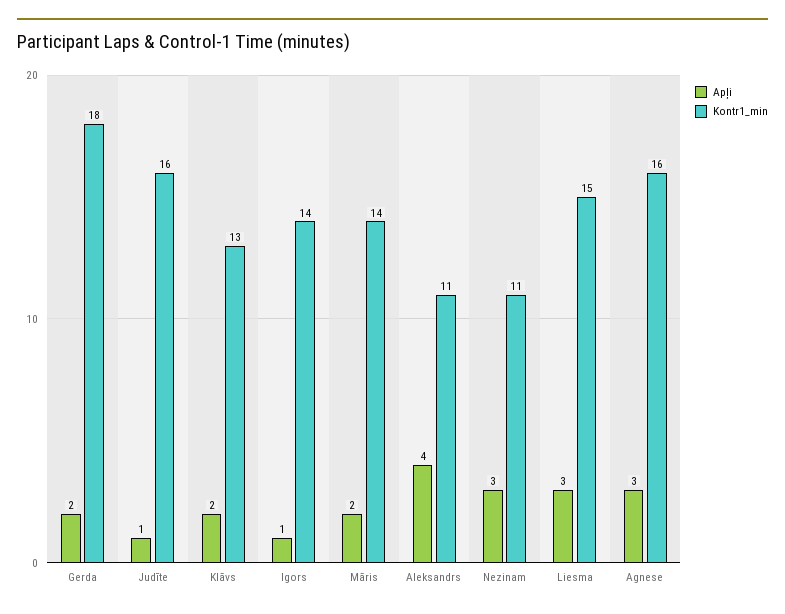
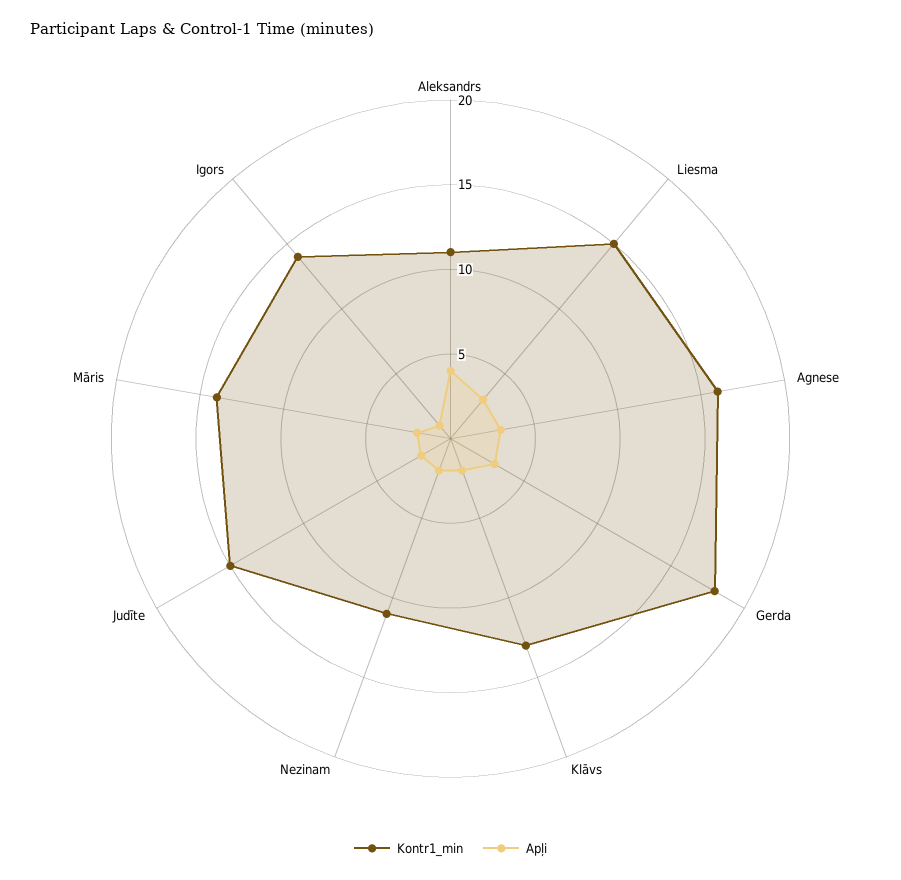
  {
    "Apļi": {
-     "Gerda": 2,
+     "Gerda": 3,
-     "Judīte": 1,
+     "Judīte": 2,
      "Klāvs": 2,
      "Igors": 1,
      "Māris": 2,
      "Aleksandrs": 4,
-     "Nezinam": 3,
+     "Nezinam": 2,
      "Liesma": 3,
      "Agnese": 3
    },
    "Kontr1_min": {
      "Gerda": 18,
-     "Judīte": 16,
+     "Judīte": 15,
      "Klāvs": 13,
      "Igors": 14,
      "Māris": 14,
      "Aleksandrs": 11,
      "Nezinam": 11,
      "Liesma": 15,
      "Agnese": 16
    }
  }

